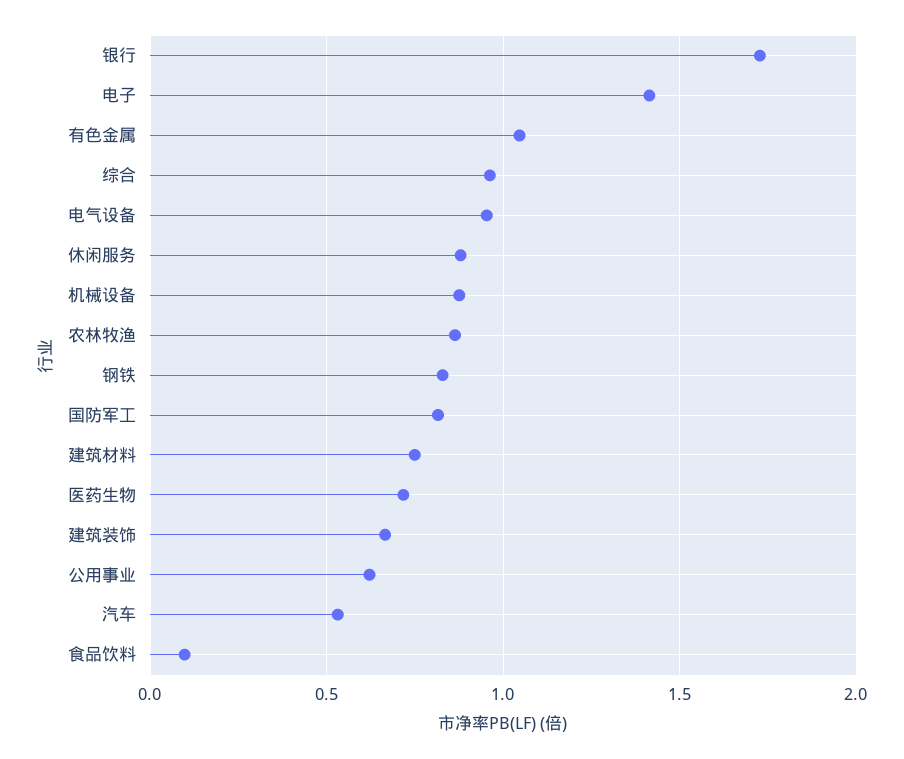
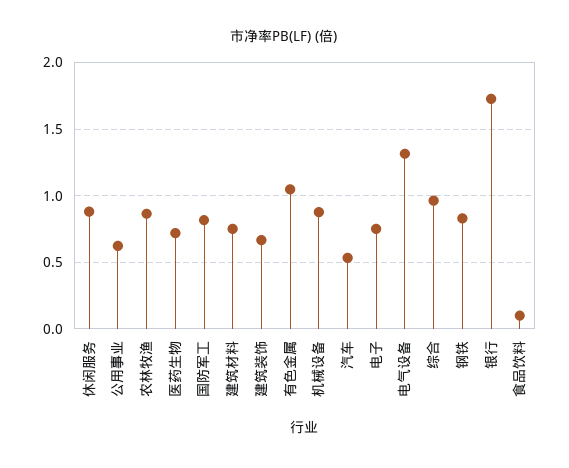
  {
    "银行": 1.75,
-   "电子": 1.4,
+   "电子": 0.75,
    "有色金属": 1.05,
    "综合": 0.95,
-   "电气设备": 0.95,
+   "电气设备": 1.3,
    "休闲服务": 0.9,
    "机械设备": 0.9,
    "农林牧渔": 0.85,
    "钢铁": 0.85,
    "国防军工": 0.8,
    "建筑材料": 0.75,
    "医药生物": 0.7,
    "建筑装饰": 0.65,
    "公用事业": 0.6,
    "汽车": 0.55,
    "食品饮料": 0.1
  }

